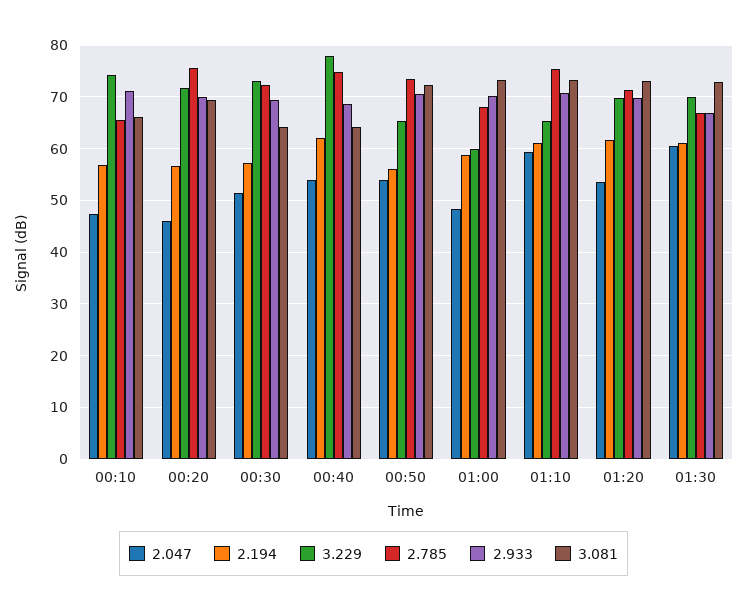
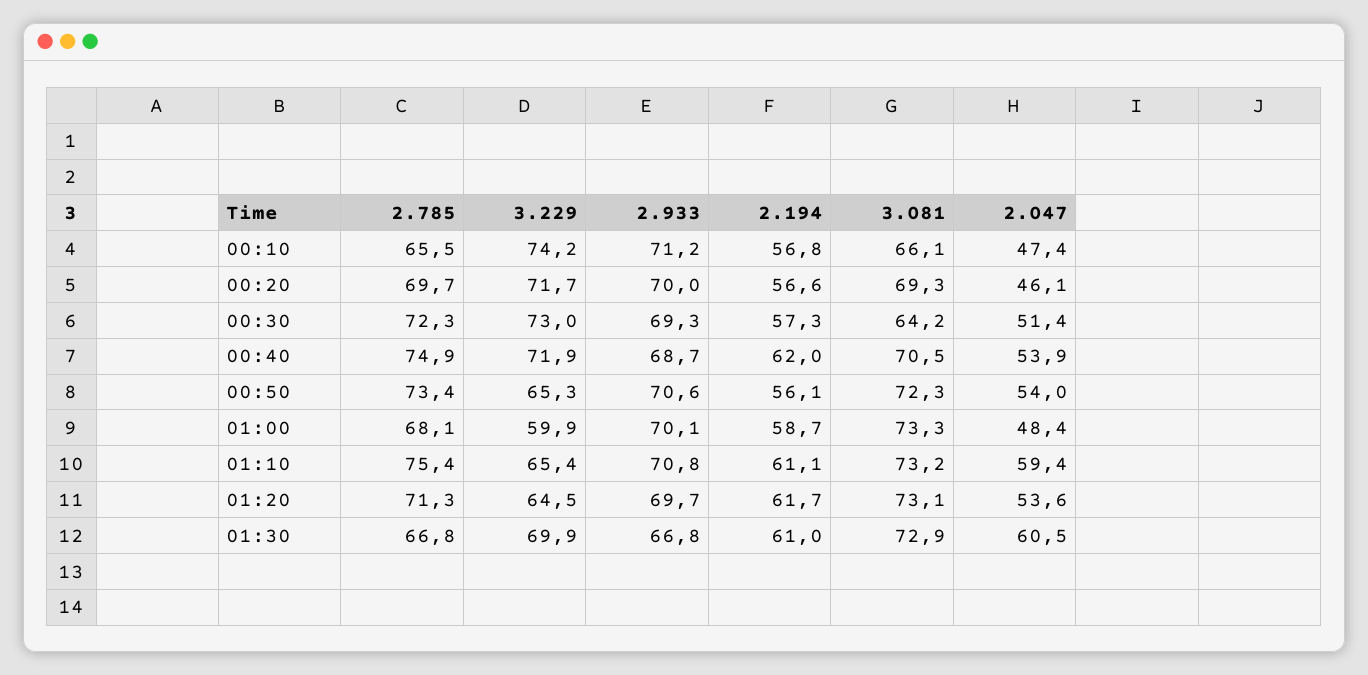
  {
    "2.047": {
      "00:10": 47.4,
      "00:20": 46.1,
      "00:30": 51.4,
      "00:40": 53.9,
      "00:50": 54,
      "01:00": 48.4,
      "01:10": 59.4,
      "01:20": 53.6,
      "01:30": 60.5
    },
    "2.194": {
      "00:10": 56.8,
      "00:20": 56.6,
      "00:30": 57.3,
      "00:40": 62,
      "00:50": 56.1,
      "01:00": 58.7,
      "01:10": 61.1,
      "01:20": 61.7,
      "01:30": 61
    },
    "3.229": {
      "00:10": 74.2,
      "00:20": 71.7,
      "00:30": 73,
-     "00:40": 78,
+     "00:40": 71.9,
      "00:50": 65.3,
      "01:00": 59.9,
      "01:10": 65.4,
-     "01:20": 70,
+     "01:20": 64.5,
      "01:30": 69.9
    },
    "2.785": {
      "00:10": 65.5,
-     "00:20": 76,
+     "00:20": 69.7,
      "00:30": 72.3,
      "00:40": 74.9,
      "00:50": 73.4,
      "01:00": 68.1,
      "01:10": 75.4,
      "01:20": 71.3,
      "01:30": 66.8
    },
    "2.933": {
      "00:10": 71.2,
      "00:20": 70,
      "00:30": 69.3,
      "00:40": 68.7,
      "00:50": 70.6,
      "01:00": 70.1,
      "01:10": 70.8,
      "01:20": 69.7,
      "01:30": 66.8
    },
    "3.081": {
      "00:10": 66.1,
      "00:20": 69.3,
      "00:30": 64.2,
-     "00:40": 64,
+     "00:40": 70.5,
      "00:50": 72.3,
      "01:00": 73.3,
      "01:10": 73.2,
      "01:20": 73.1,
      "01:30": 72.9
    }
  }

